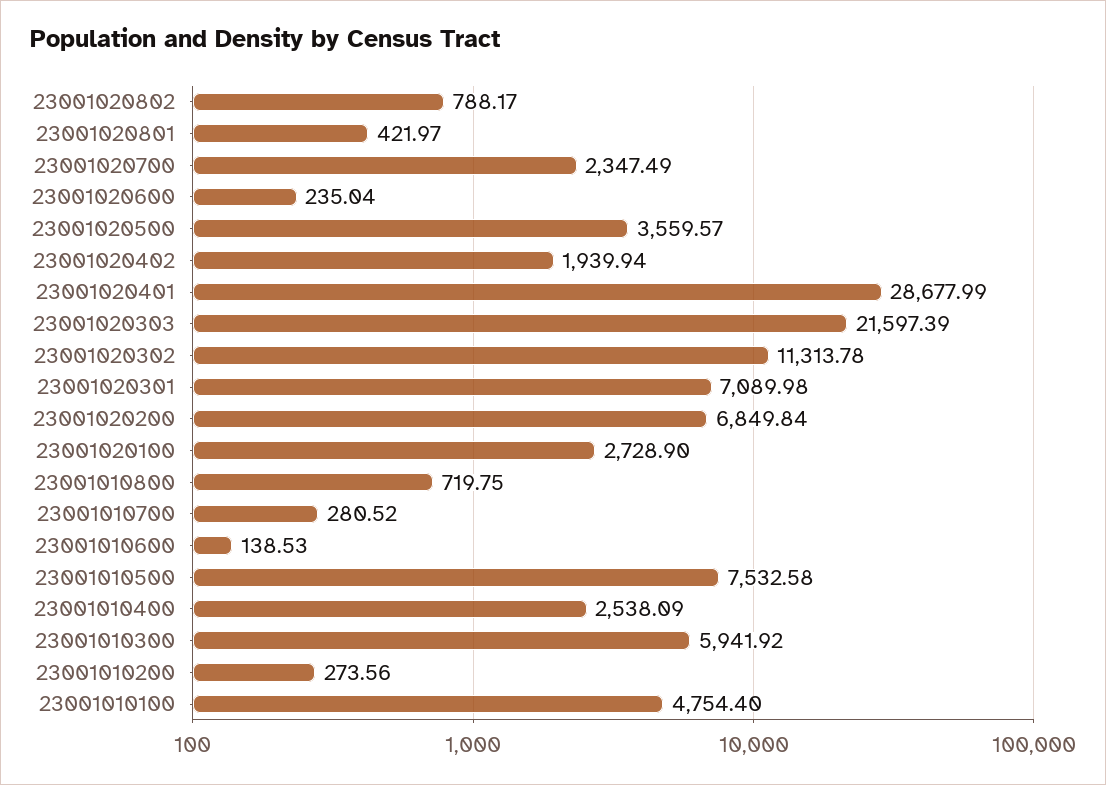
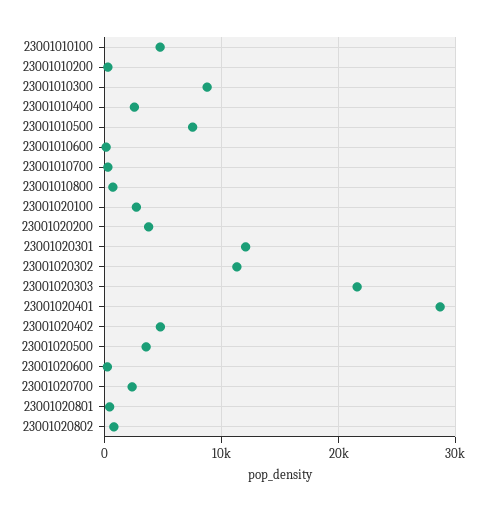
  {
    "23001020802": 788.17,
    "23001020801": 421.97,
    "23001020700": 2347.49,
    "23001020600": 235.04,
    "23001020500": 3559.57,
-   "23001020402": 1939.94,
+   "23001020402": 5000,
    "23001020401": 28677.99,
    "23001020303": 21597.39,
    "23001020302": 11313.78,
-   "23001020301": 7089.98,
+   "23001020301": 12000,
-   "23001020200": 6849.84,
+   "23001020200": 4000,
    "23001020100": 2728.9,
    "23001010800": 719.75,
    "23001010700": 280.52,
    "23001010600": 138.53,
    "23001010500": 7532.58,
    "23001010400": 2538.09,
-   "23001010300": 5941.92,
+   "23001010300": 9000,
    "23001010200": 273.56,
    "23001010100": 4754.4
  }

